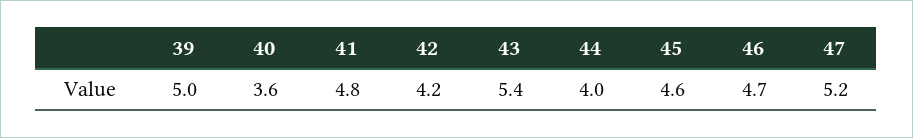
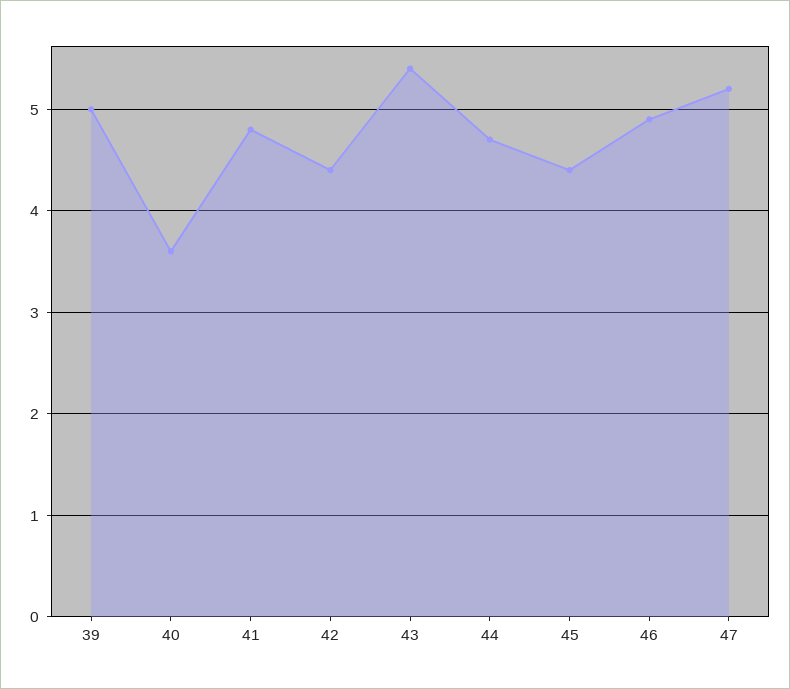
  {
    "39": 5,
    "40": 3.6,
    "41": 4.8,
-   "42": 4.2,
+   "42": 4.4,
    "43": 5.4,
-   "44": 4,
+   "44": 4.7,
-   "45": 4.6,
+   "45": 4.4,
-   "46": 4.7,
+   "46": 4.9,
    "47": 5.2
  }

